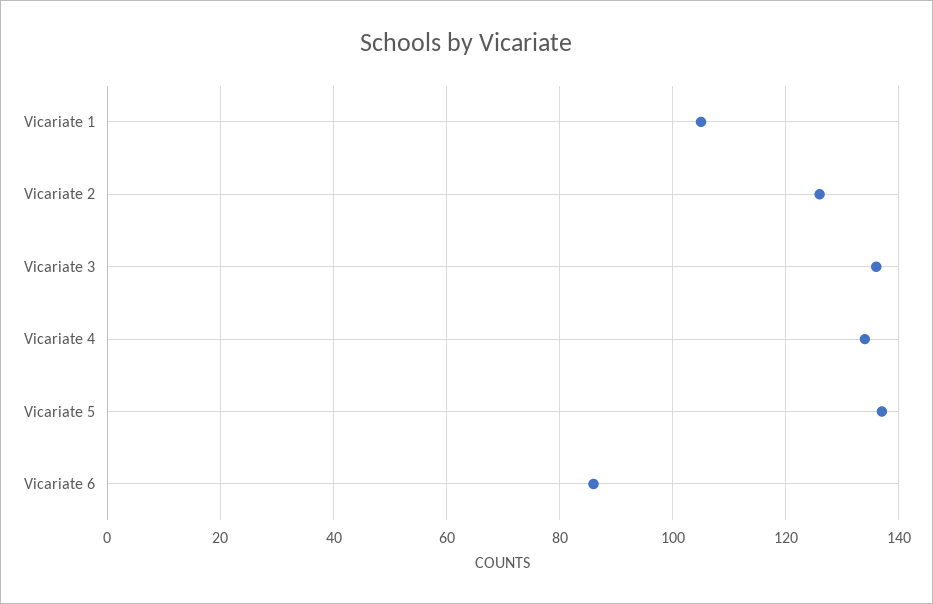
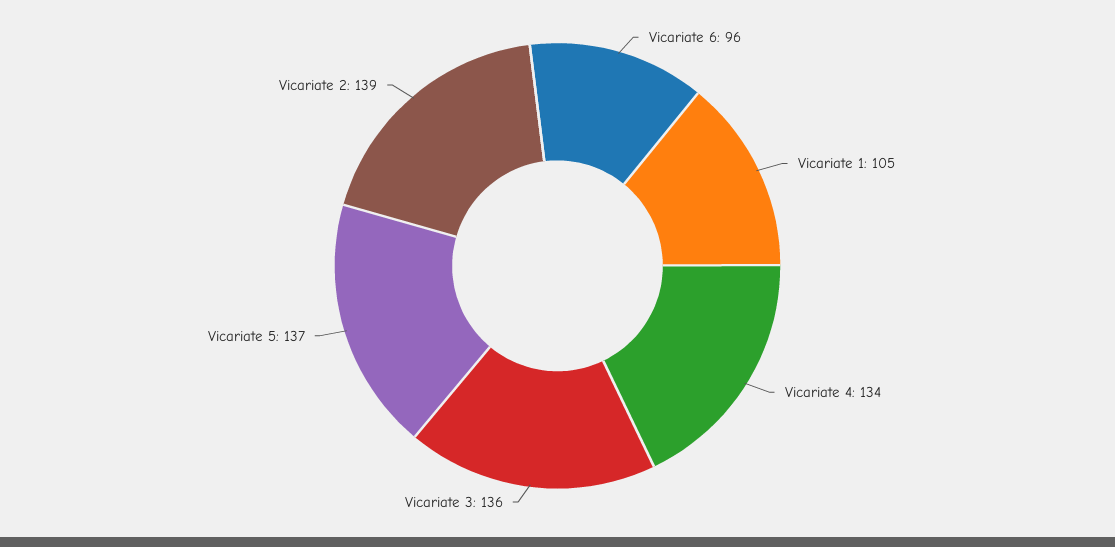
  {
    "Vicariate 1": 105,
-   "Vicariate 2": 125,
+   "Vicariate 2": 139,
    "Vicariate 3": 136,
    "Vicariate 4": 134,
    "Vicariate 5": 137,
-   "Vicariate 6": 85
+   "Vicariate 6": 96
  }

